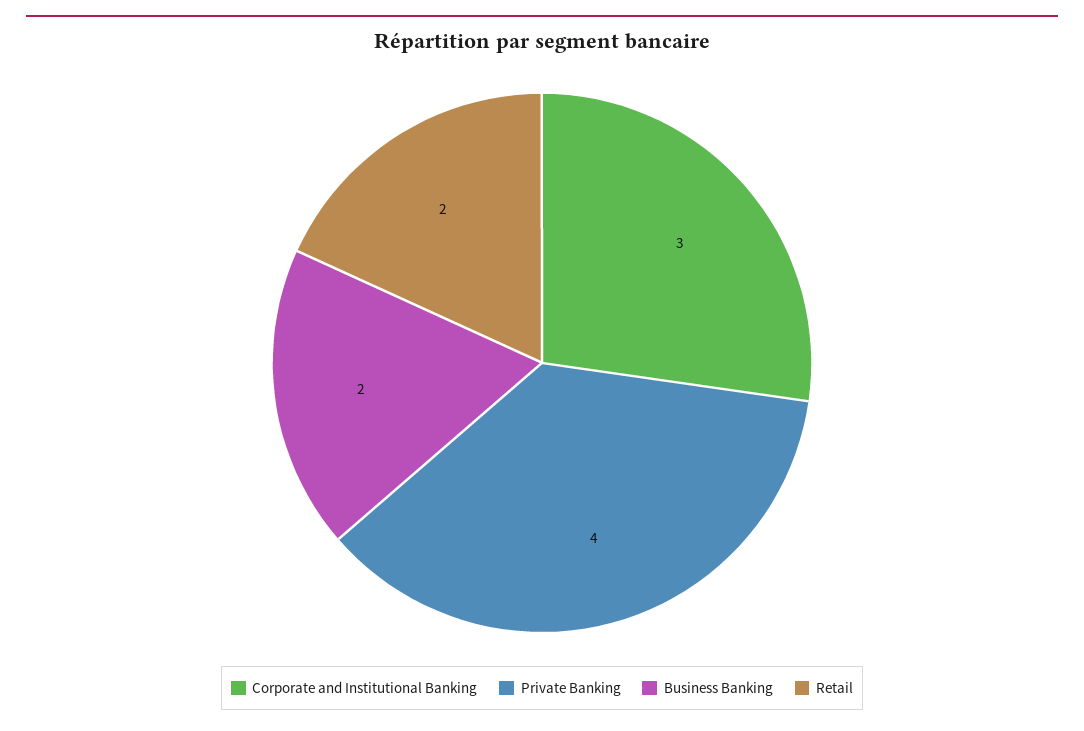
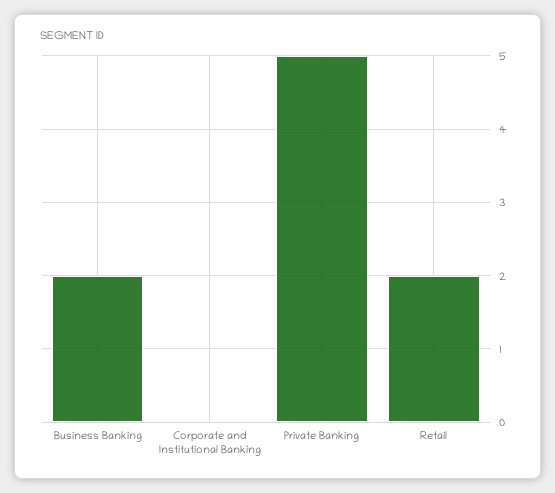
  {
-   "Corporate and Institutional Banking": 3,
+   "Corporate and Institutional Banking": 0,
-   "Private Banking": 4,
+   "Private Banking": 5,
    "Business Banking": 2,
    "Retail": 2
  }

